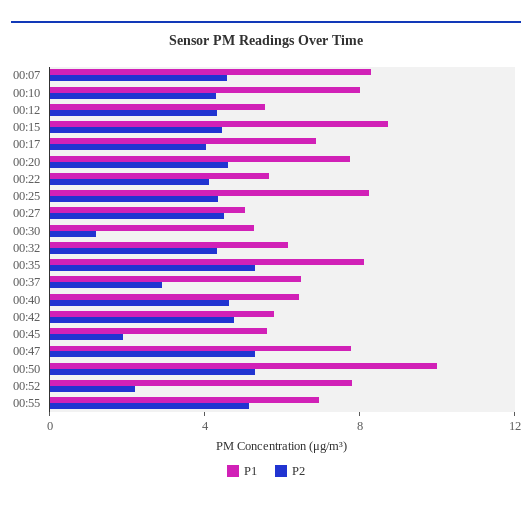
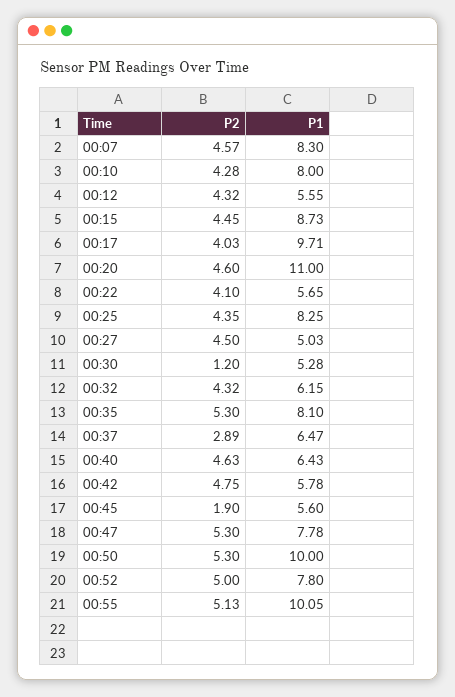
  {
    "P1": {
      "00:07": 8.3,
      "00:10": 8,
      "00:12": 5.55,
      "00:15": 8.73,
-     "00:17": 7,
+     "00:17": 9.71,
-     "00:20": 8,
+     "00:20": 11,
      "00:22": 5.65,
      "00:25": 8.25,
      "00:27": 5.03,
      "00:30": 5.28,
      "00:32": 6.15,
      "00:35": 8.1,
      "00:37": 6.47,
      "00:40": 6.43,
      "00:42": 5.78,
      "00:45": 5.6,
      "00:47": 7.78,
      "00:50": 10,
      "00:52": 7.8,
-     "00:55": 7
+     "00:55": 10.05
    },
    "P2": {
      "00:07": 4.57,
      "00:10": 4.28,
      "00:12": 4.32,
      "00:15": 4.45,
      "00:17": 4.03,
      "00:20": 4.6,
      "00:22": 4.1,
      "00:25": 4.35,
      "00:27": 4.5,
      "00:30": 1.2,
      "00:32": 4.32,
      "00:35": 5.3,
      "00:37": 2.89,
      "00:40": 4.63,
      "00:42": 4.75,
      "00:45": 1.9,
      "00:47": 5.3,
      "00:50": 5.3,
-     "00:52": 2,
+     "00:52": 5,
      "00:55": 5.13
    }
  }

